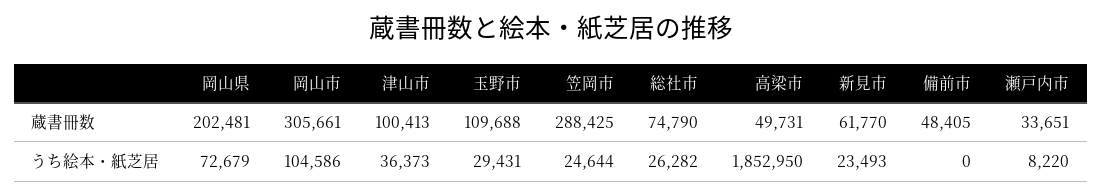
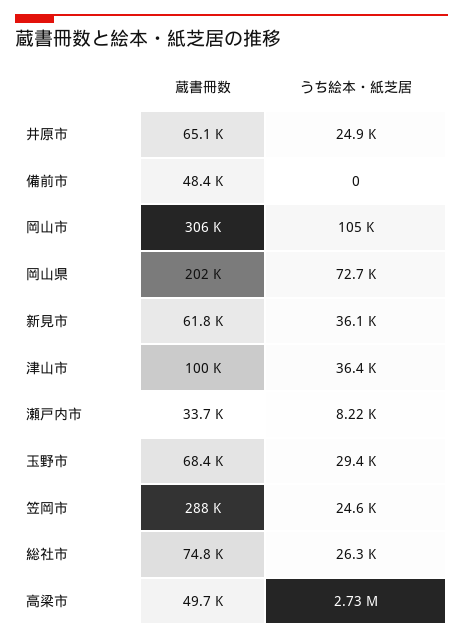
  {
    "岡山県": {
      "蔵書冊数": 202481,
      "うち絵本・紙芝居": 72679
    },
    "岡山市": {
      "蔵書冊数": 305661,
      "うち絵本・紙芝居": 104586
    },
    "津山市": {
      "蔵書冊数": 100413,
      "うち絵本・紙芝居": 36373
    },
    "玉野市": {
-     "蔵書冊数": 109688,
+     "蔵書冊数": 68400,
      "うち絵本・紙芝居": 29431
    },
    "笠岡市": {
      "蔵書冊数": 288425,
      "うち絵本・紙芝居": 24644
    },
    "総社市": {
      "蔵書冊数": 74790,
      "うち絵本・紙芝居": 26282
    },
    "高梁市": {
      "蔵書冊数": 49731,
-     "うち絵本・紙芝居": 1852950
+     "うち絵本・紙芝居": 2730000
    },
    "新見市": {
      "蔵書冊数": 61770,
-     "うち絵本・紙芝居": 23493
+     "うち絵本・紙芝居": 36100
    },
    "備前市": {
      "蔵書冊数": 48405,
      "うち絵本・紙芝居": 0
    },
    "瀬戸内市": {
      "蔵書冊数": 33651,
      "うち絵本・紙芝居": 8220
-   }
+   },
+   "井原市": {
+     "蔵書冊数": 65100,
+     "うち絵本・紙芝居": 24900
+   }
  }

